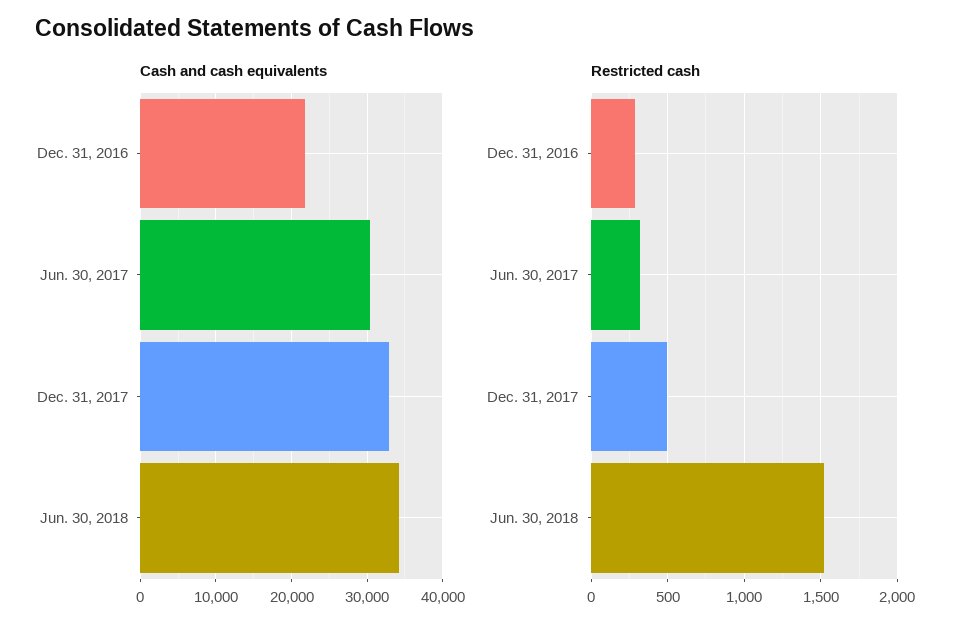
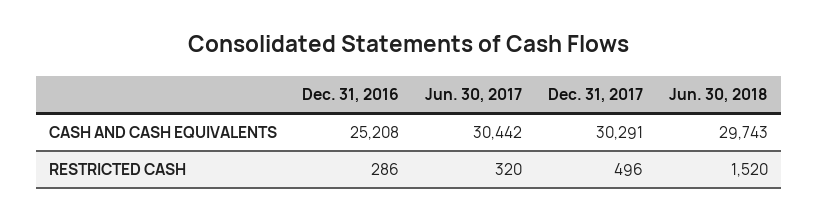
  {
    "Cash and cash equivalents": {
-     "Dec. 31, 2016": 22000,
+     "Dec. 31, 2016": 25208,
      "Jun. 30, 2017": 30442,
-     "Dec. 31, 2017": 33000,
+     "Dec. 31, 2017": 30291,
-     "Jun. 30, 2018": 34000
+     "Jun. 30, 2018": 29743
    },
    "Restricted cash": {
      "Dec. 31, 2016": 286,
      "Jun. 30, 2017": 320,
      "Dec. 31, 2017": 496,
      "Jun. 30, 2018": 1520
    }
  }

